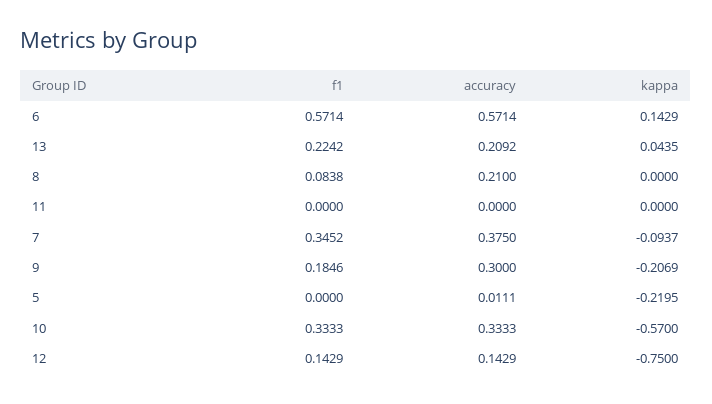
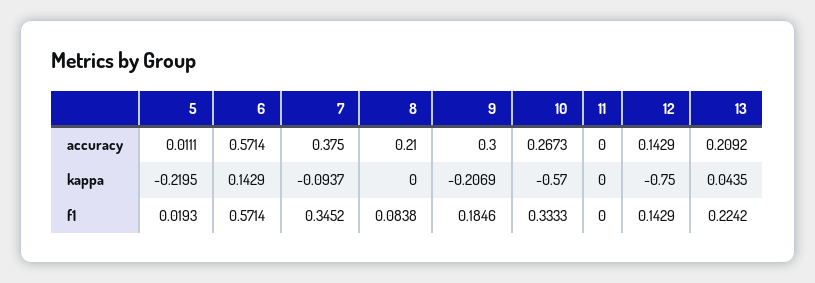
  {
    "f1": {
      "6": 0.5714,
      "13": 0.2242,
      "8": 0.0838,
      "11": 0,
      "7": 0.3452,
      "9": 0.1846,
-     "5": 0,
+     "5": 0.0193,
      "10": 0.3333,
      "12": 0.1429
    },
    "accuracy": {
      "6": 0.5714,
      "13": 0.2092,
      "8": 0.21,
      "11": 0,
      "7": 0.375,
      "9": 0.3,
      "5": 0.0111,
-     "10": 0.3333,
+     "10": 0.2673,
      "12": 0.1429
    },
    "kappa": {
      "6": 0.1429,
      "13": 0.0435,
      "8": 0,
      "11": 0,
      "7": -0.0937,
      "9": -0.2069,
      "5": -0.2195,
      "10": -0.57,
      "12": -0.75
    }
  }

